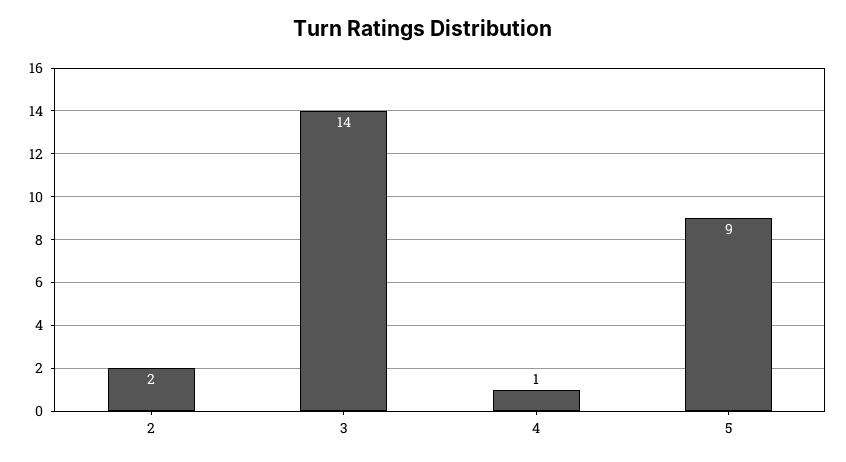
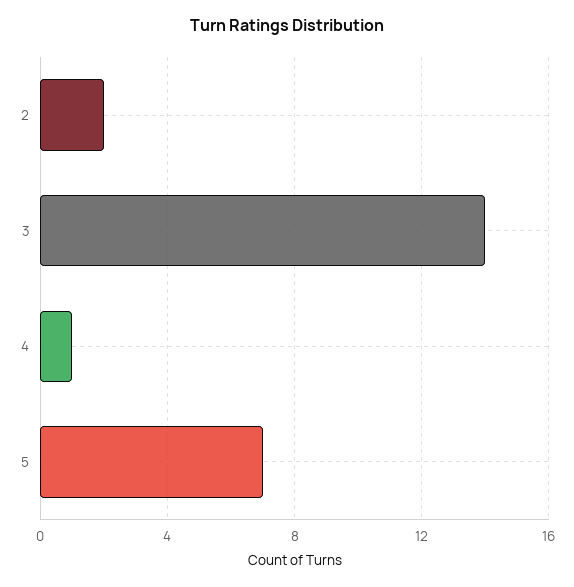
  {
    "2": 2,
    "3": 14,
    "4": 1,
-   "5": 9
+   "5": 7
  }

